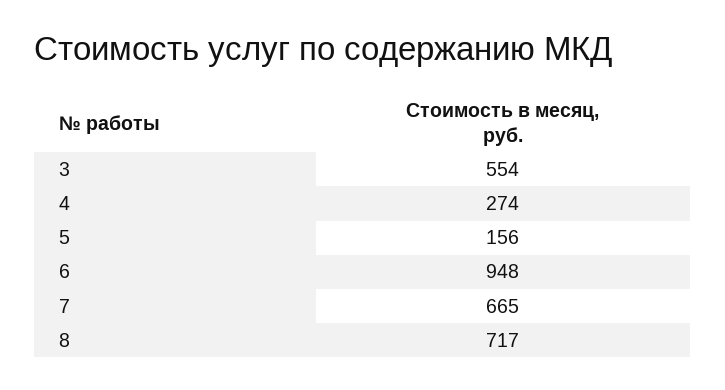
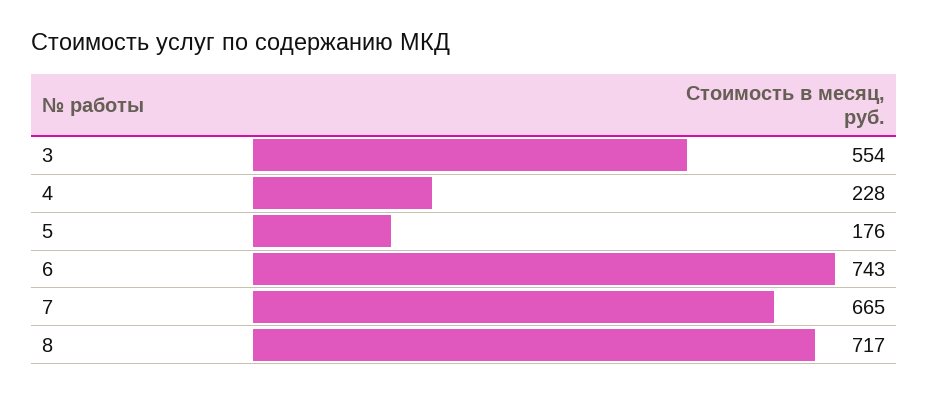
  {
    "3": 554,
-   "4": 274,
+   "4": 228,
-   "5": 156,
+   "5": 176,
-   "6": 948,
+   "6": 743,
    "7": 665,
    "8": 717
  }

